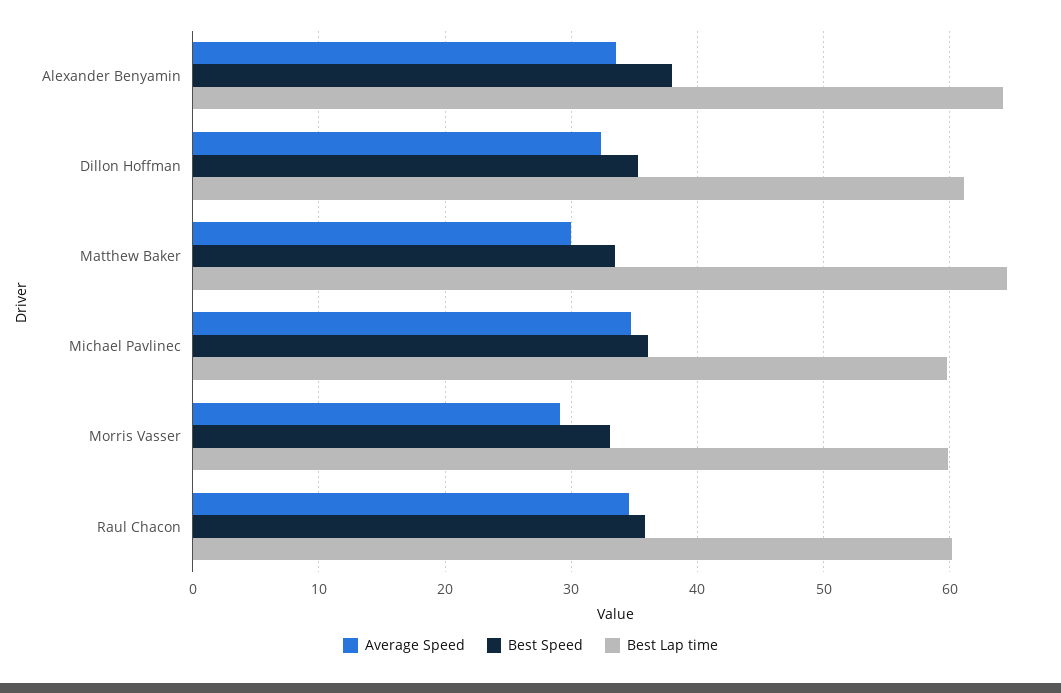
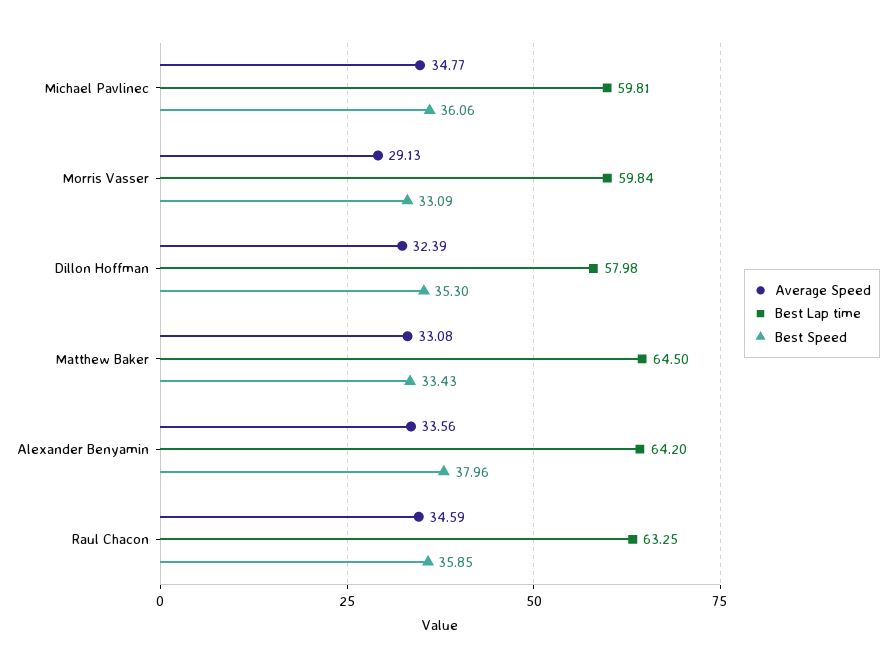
  {
    "Average Speed": {
      "Alexander Benyamin": 33.56,
      "Dillon Hoffman": 32.39,
-     "Matthew Baker": 30,
+     "Matthew Baker": 33.08,
      "Michael Pavlinec": 34.77,
      "Morris Vasser": 29.13,
      "Raul Chacon": 34.59
    },
    "Best Speed": {
      "Alexander Benyamin": 37.96,
      "Dillon Hoffman": 35.3,
      "Matthew Baker": 33.43,
      "Michael Pavlinec": 36.06,
      "Morris Vasser": 33.09,
      "Raul Chacon": 35.85
    },
    "Best Lap time": {
      "Alexander Benyamin": 64.2,
-     "Dillon Hoffman": 61,
+     "Dillon Hoffman": 57.98,
      "Matthew Baker": 64.5,
      "Michael Pavlinec": 59.81,
      "Morris Vasser": 59.84,
-     "Raul Chacon": 60
+     "Raul Chacon": 63.25
    }
  }

